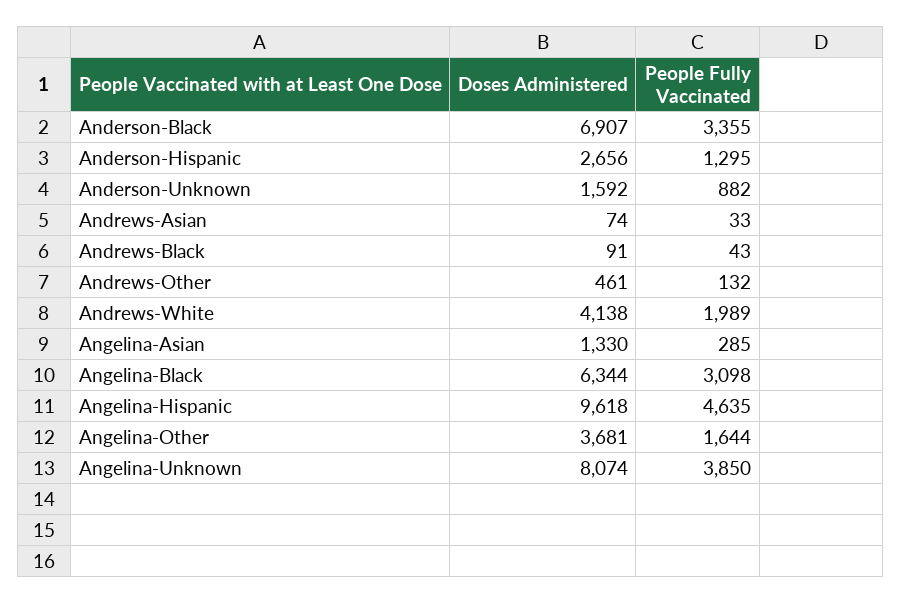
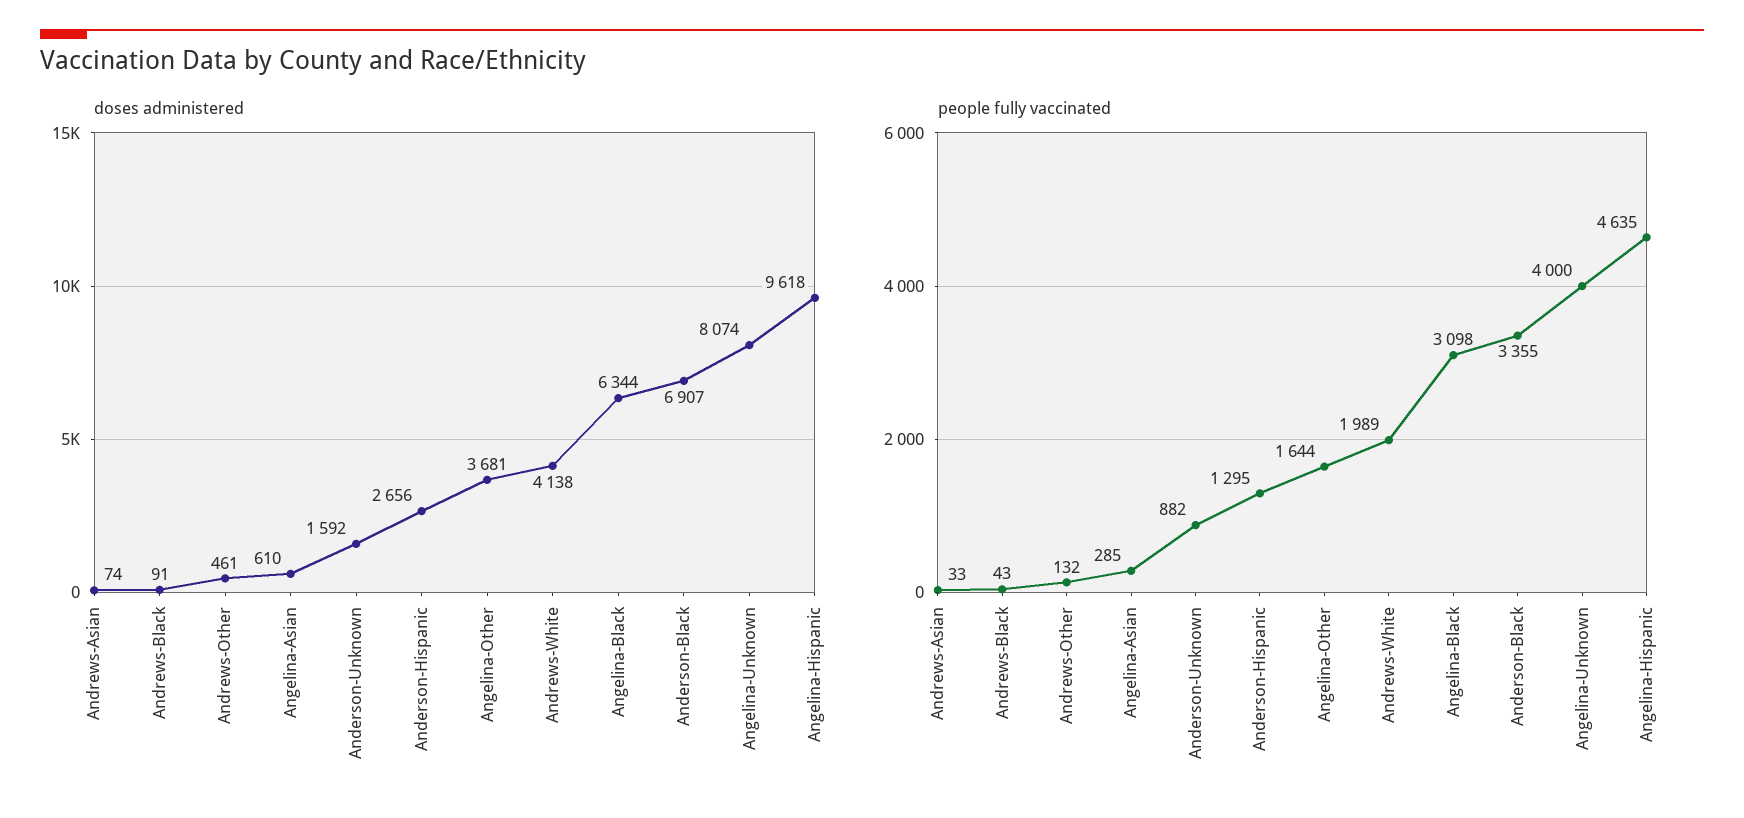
  {
    "Doses Administered": {
      "Anderson-Black": 6907,
      "Anderson-Hispanic": 2656,
      "Anderson-Unknown": 1592,
      "Andrews-Asian": 74,
      "Andrews-Black": 91,
      "Andrews-Other": 461,
      "Andrews-White": 4138,
-     "Angelina-Asian": 1330,
+     "Angelina-Asian": 610,
      "Angelina-Black": 6344,
      "Angelina-Hispanic": 9618,
      "Angelina-Other": 3681,
      "Angelina-Unknown": 8074
    },
    "People Fully Vaccinated": {
      "Anderson-Black": 3355,
      "Anderson-Hispanic": 1295,
      "Anderson-Unknown": 882,
      "Andrews-Asian": 33,
      "Andrews-Black": 43,
      "Andrews-Other": 132,
      "Andrews-White": 1989,
      "Angelina-Asian": 285,
      "Angelina-Black": 3098,
      "Angelina-Hispanic": 4635,
      "Angelina-Other": 1644,
-     "Angelina-Unknown": 3850
+     "Angelina-Unknown": 4000
    }
  }

